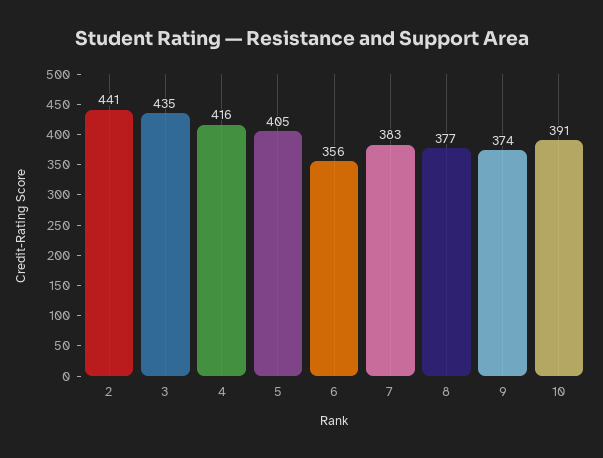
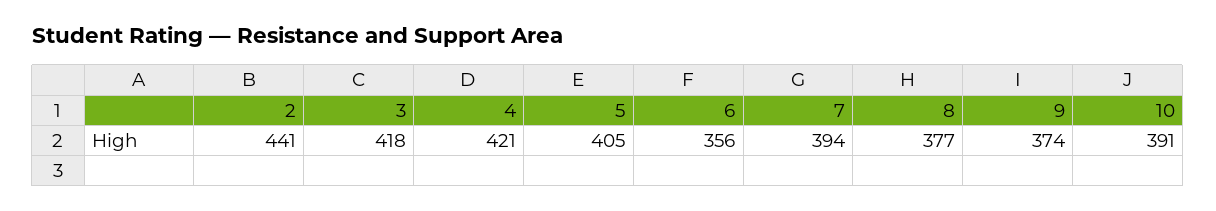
  {
    "2": 441,
-   "3": 435,
+   "3": 418,
-   "4": 416,
+   "4": 421,
    "5": 405,
    "6": 356,
-   "7": 383,
+   "7": 394,
    "8": 377,
    "9": 374,
    "10": 391
  }

